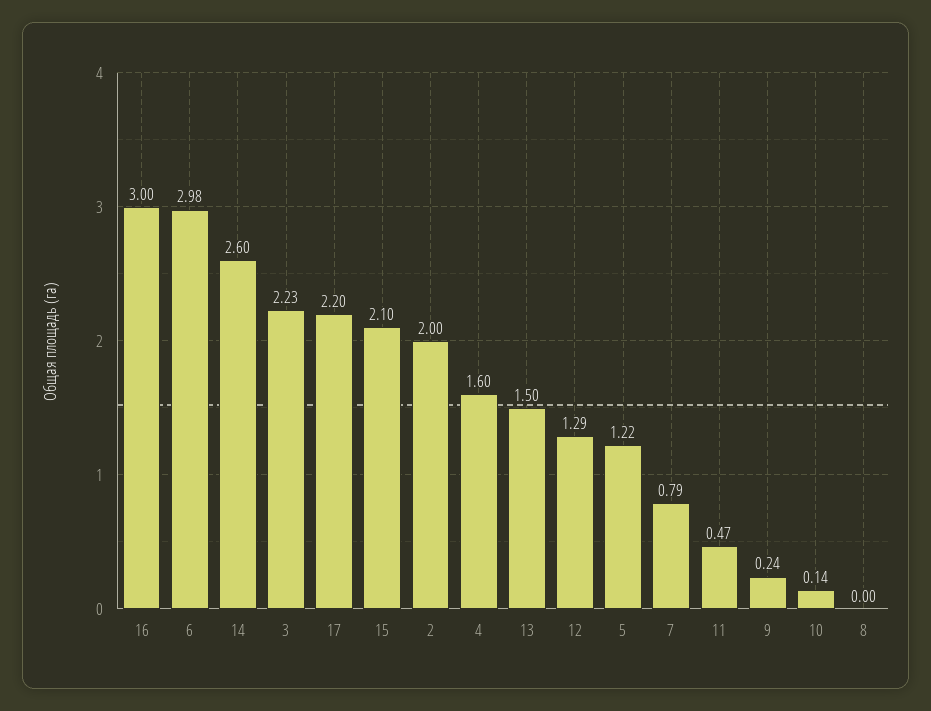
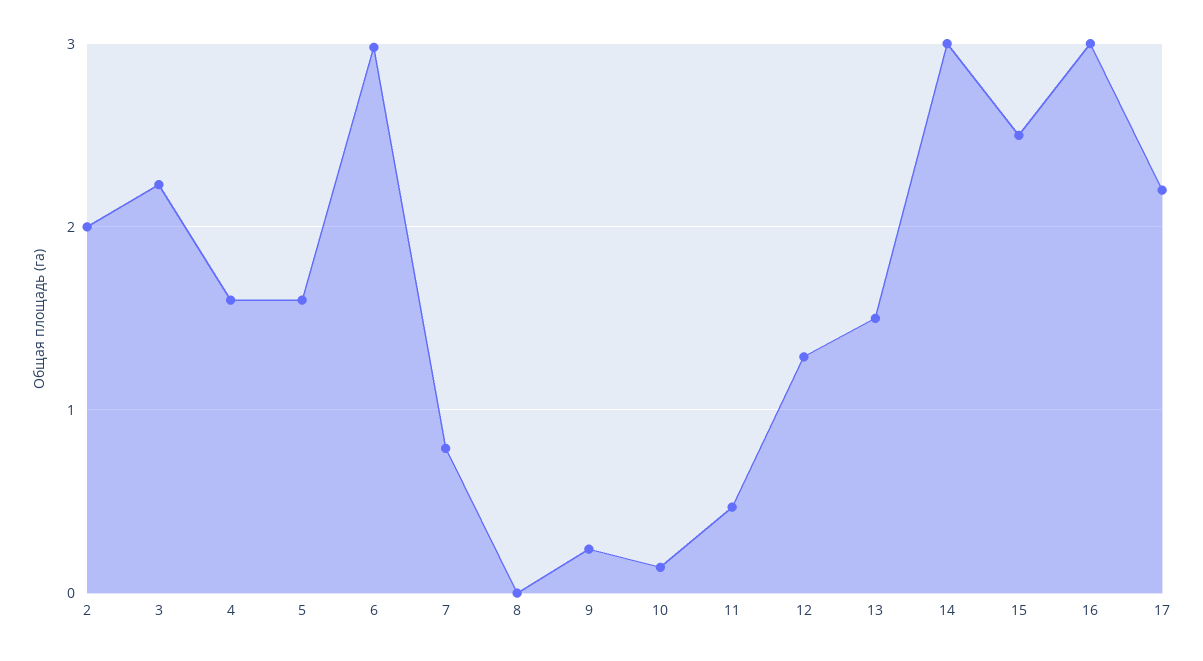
  {
    "16": 3,
    "6": 2.98,
-   "14": 2.6,
+   "14": 3,
    "3": 2.23,
    "17": 2.2,
-   "15": 2.1,
+   "15": 2.5,
    "2": 2,
    "4": 1.6,
    "13": 1.5,
    "12": 1.29,
-   "5": 1.22,
+   "5": 1.6,
    "7": 0.79,
    "11": 0.47,
    "9": 0.24,
    "10": 0.14,
    "8": 0
  }

